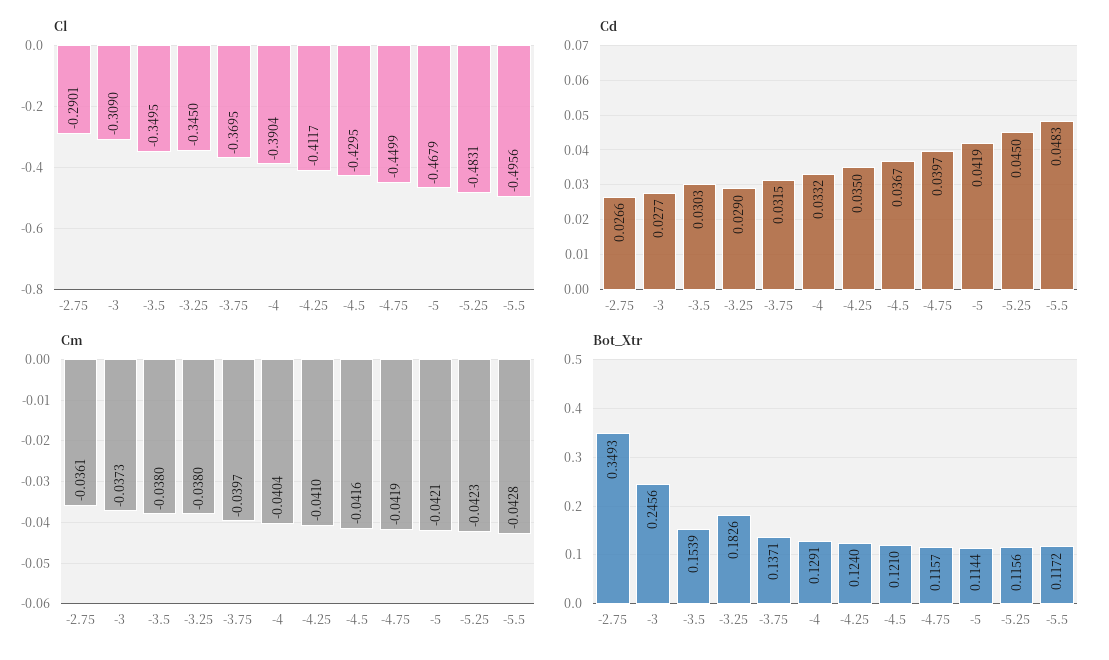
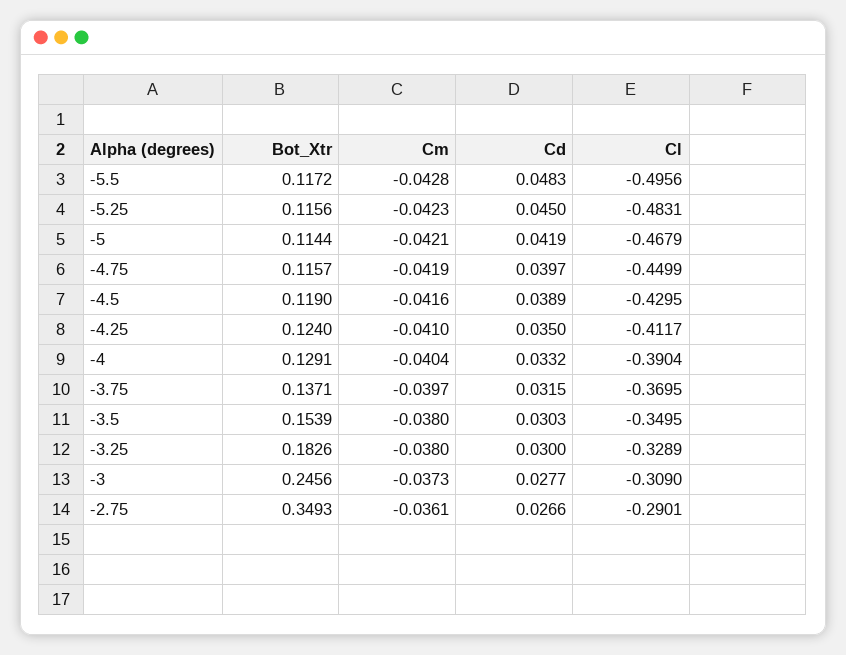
  {
    "Cl": {
      "-2.75": -0.2901,
      "-3": -0.309,
      "-3.5": -0.3495,
-     "-3.25": -0.345,
+     "-3.25": -0.3289,
      "-3.75": -0.3695,
      "-4": -0.3904,
      "-4.25": -0.4117,
      "-4.5": -0.4295,
      "-4.75": -0.4499,
      "-5": -0.4679,
      "-5.25": -0.4831,
      "-5.5": -0.4956
    },
    "Cd": {
      "-2.75": 0.0266,
      "-3": 0.0277,
      "-3.5": 0.0303,
-     "-3.25": 0.029,
+     "-3.25": 0.03,
      "-3.75": 0.0315,
      "-4": 0.0332,
      "-4.25": 0.035,
-     "-4.5": 0.0367,
+     "-4.5": 0.0389,
      "-4.75": 0.0397,
      "-5": 0.0419,
      "-5.25": 0.045,
      "-5.5": 0.0483
    },
    "Cm": {
      "-2.75": -0.0361,
      "-3": -0.0373,
      "-3.5": -0.038,
      "-3.25": -0.038,
      "-3.75": -0.0397,
      "-4": -0.0404,
      "-4.25": -0.041,
      "-4.5": -0.0416,
      "-4.75": -0.0419,
      "-5": -0.0421,
      "-5.25": -0.0423,
      "-5.5": -0.0428
    },
    "Bot_Xtr": {
      "-2.75": 0.3493,
      "-3": 0.2456,
      "-3.5": 0.1539,
      "-3.25": 0.1826,
      "-3.75": 0.1371,
      "-4": 0.1291,
      "-4.25": 0.124,
-     "-4.5": 0.121,
+     "-4.5": 0.119,
      "-4.75": 0.1157,
      "-5": 0.1144,
      "-5.25": 0.1156,
      "-5.5": 0.1172
    }
  }

